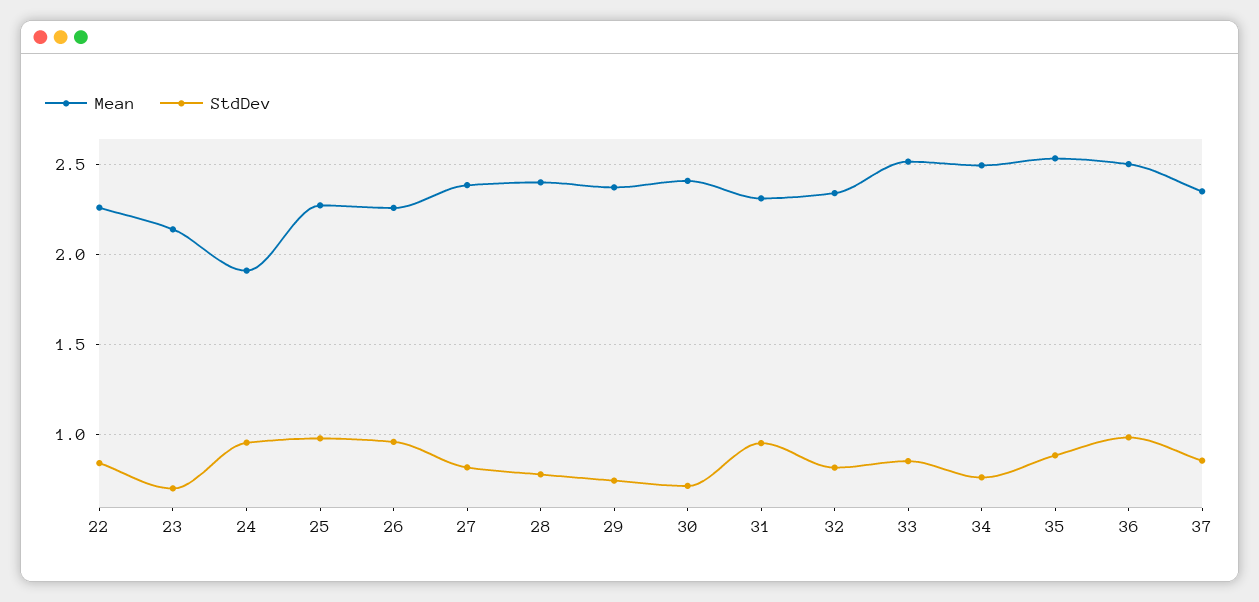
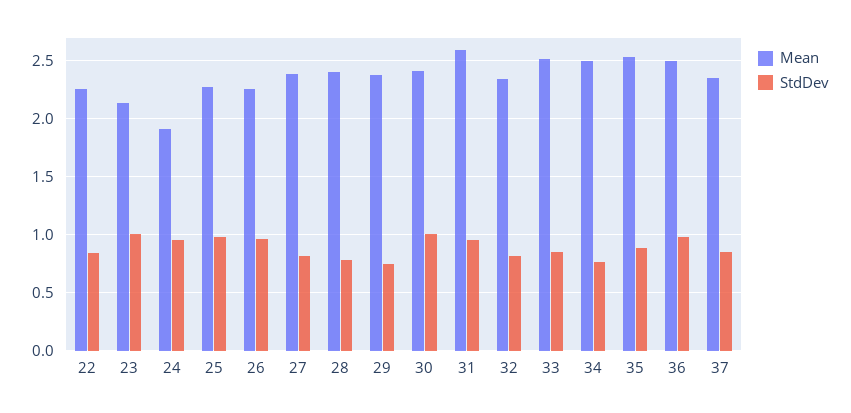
  {
    "Mean": {
      "22": 2.25,
      "23": 2.15,
      "24": 1.9,
      "25": 2.25,
      "26": 2.25,
      "27": 2.4,
      "28": 2.4,
      "29": 2.35,
      "30": 2.4,
-     "31": 2.3,
+     "31": 2.6,
      "32": 2.35,
      "33": 2.5,
      "34": 2.5,
      "35": 2.55,
      "36": 2.5,
      "37": 2.35
    },
    "StdDev": {
      "22": 0.85,
-     "23": 0.7,
+     "23": 1,
      "24": 0.95,
      "25": 1,
      "26": 0.95,
      "27": 0.8,
      "28": 0.8,
      "29": 0.75,
-     "30": 0.7,
+     "30": 1,
      "31": 0.95,
      "32": 0.8,
      "33": 0.85,
      "34": 0.75,
      "35": 0.9,
      "36": 1,
      "37": 0.85
    }
  }

